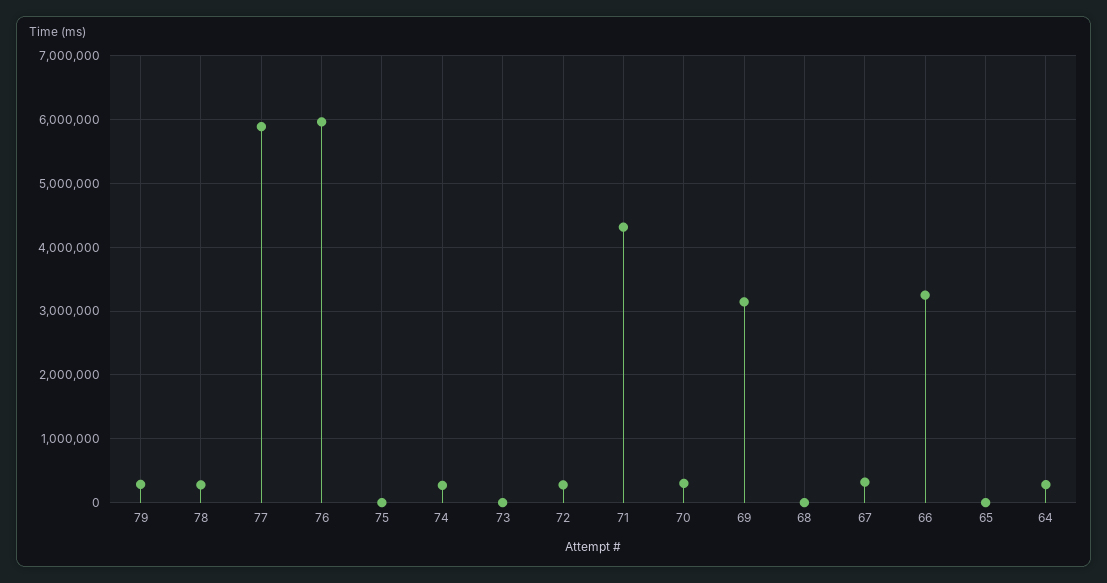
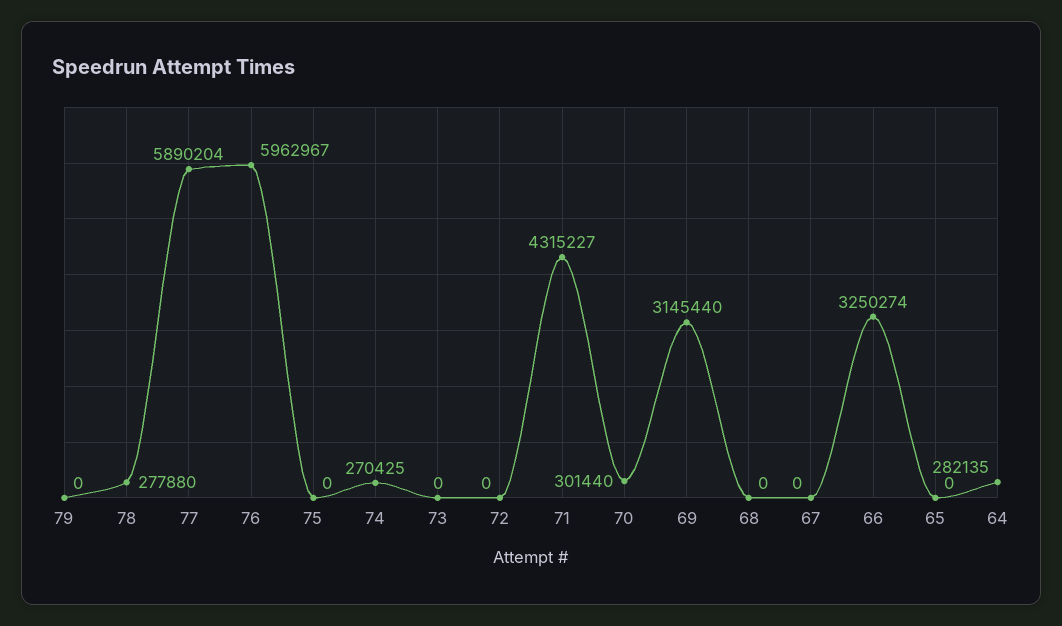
  {
-   "79": 300000,
+   "79": 0,
    "78": 277880,
    "77": 5890204,
    "76": 5962967,
    "75": 0,
    "74": 270425,
    "73": 0,
-   "72": 300000,
+   "72": 0,
    "71": 4315227,
    "70": 301440,
    "69": 3145440,
    "68": 0,
-   "67": 300000,
+   "67": 0,
    "66": 3250274,
    "65": 0,
    "64": 282135
  }

